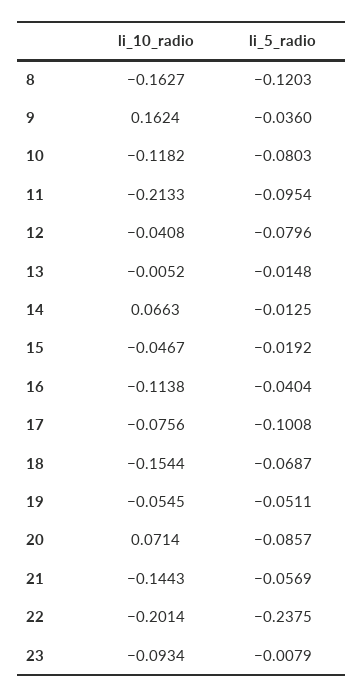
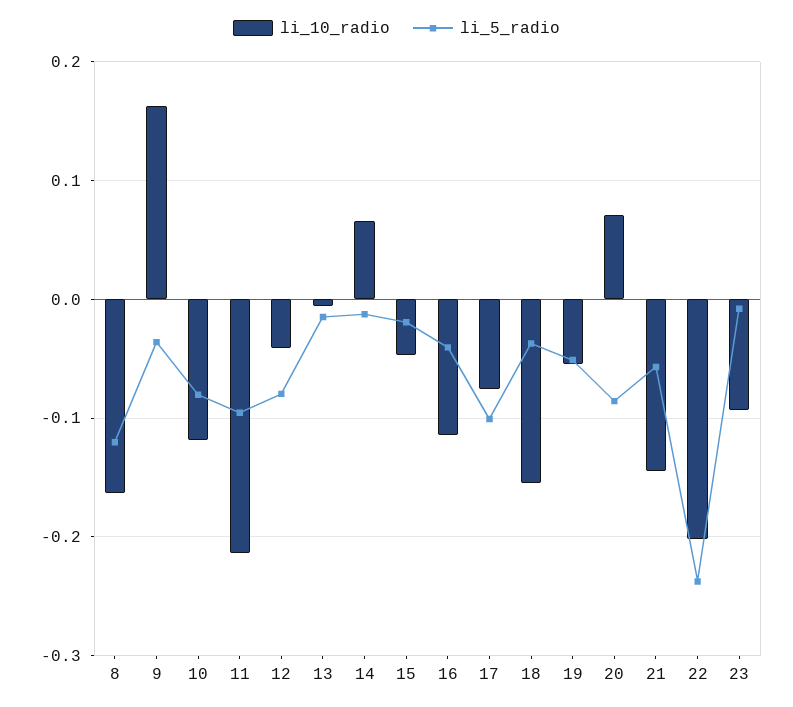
  {
    "li_10_radio": {
      "8": -0.1627,
      "9": 0.1624,
      "10": -0.1182,
      "11": -0.2133,
      "12": -0.0408,
      "13": -0.0052,
      "14": 0.0663,
      "15": -0.0467,
      "16": -0.1138,
      "17": -0.0756,
      "18": -0.1544,
      "19": -0.0545,
      "20": 0.0714,
      "21": -0.1443,
      "22": -0.2014,
      "23": -0.0934
    },
    "li_5_radio": {
      "8": -0.1203,
      "9": -0.036,
      "10": -0.0803,
      "11": -0.0954,
      "12": -0.0796,
      "13": -0.0148,
      "14": -0.0125,
      "15": -0.0192,
      "16": -0.0404,
      "17": -0.1008,
-     "18": -0.0687,
+     "18": -0.04,
      "19": -0.0511,
      "20": -0.0857,
      "21": -0.0569,
      "22": -0.2375,
      "23": -0.0079
    }
  }

